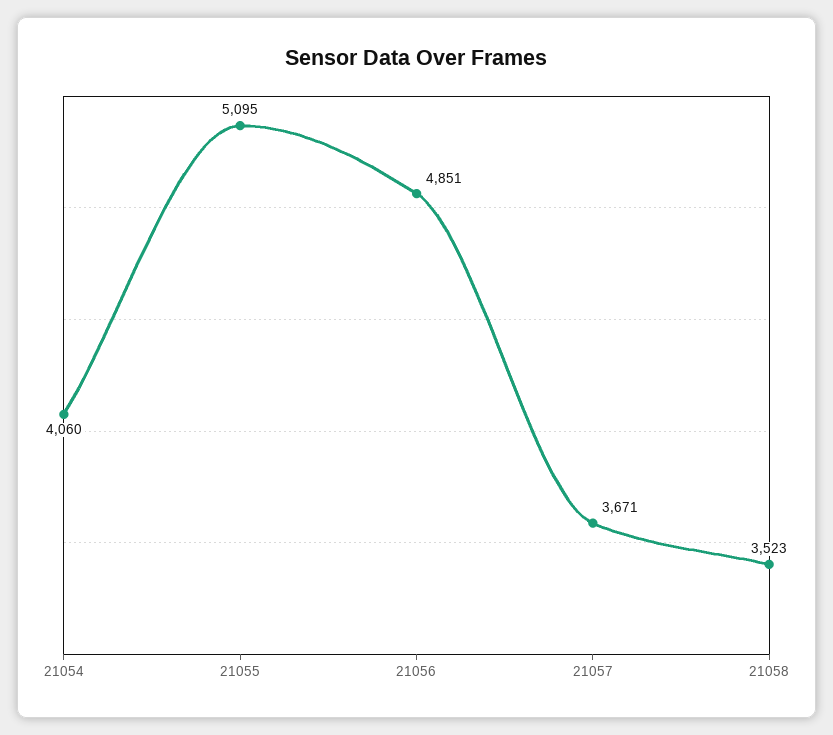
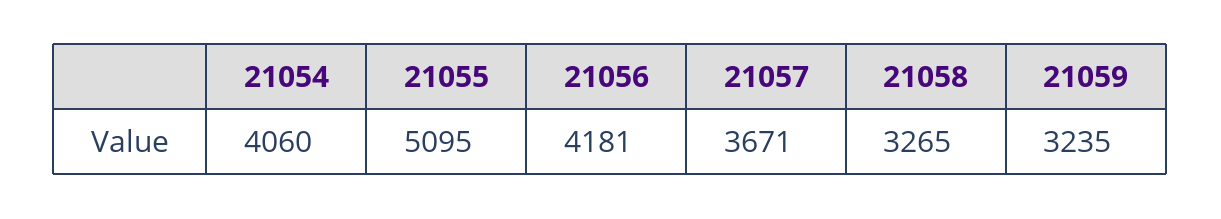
  {
    "21054": 4060,
    "21055": 5095,
-   "21056": 4851,
+   "21056": 4181,
    "21057": 3671,
-   "21058": 3523
+   "21058": 3265,
+   "21059": 3235
  }

